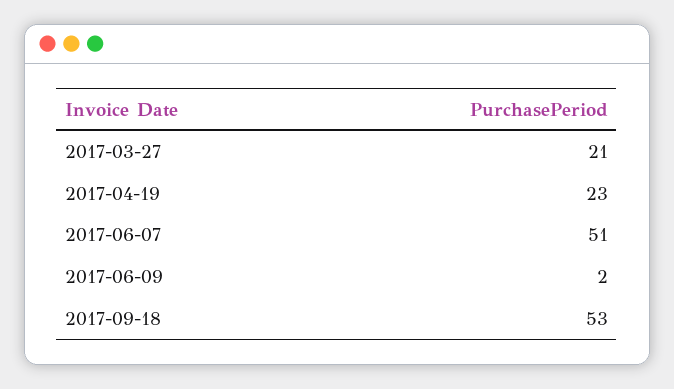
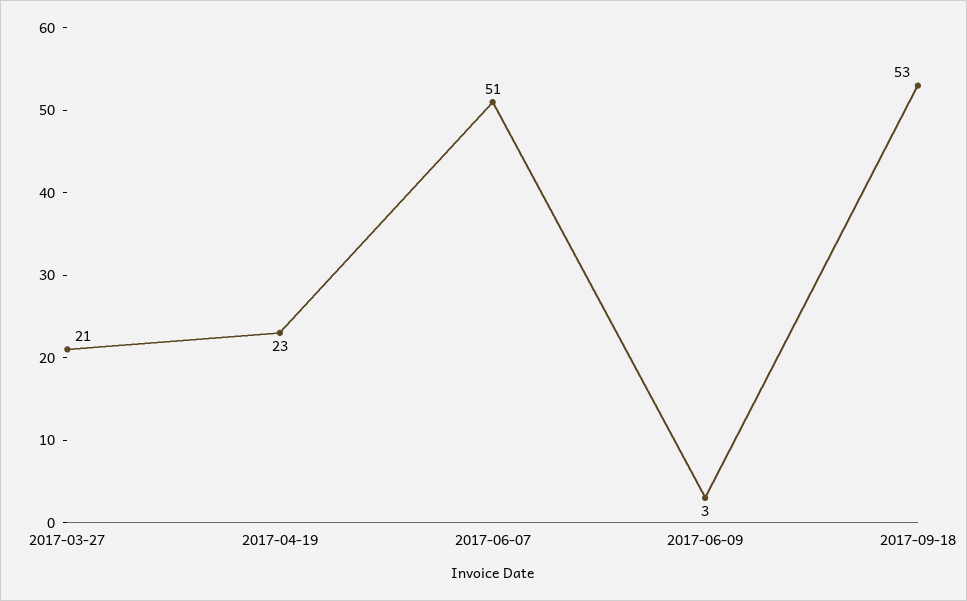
  {
    "2017-03-27": 21,
    "2017-04-19": 23,
    "2017-06-07": 51,
-   "2017-06-09": 2,
+   "2017-06-09": 3,
    "2017-09-18": 53
  }

